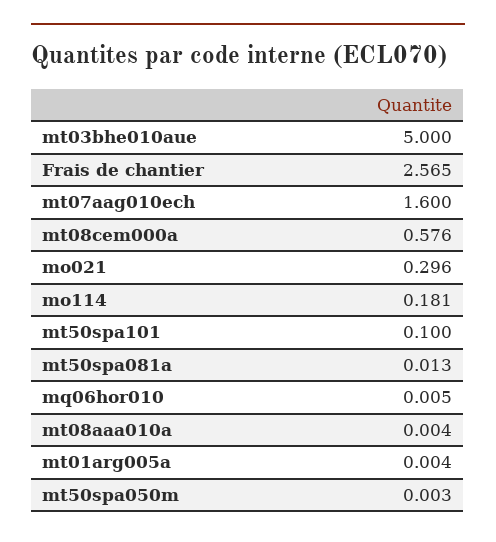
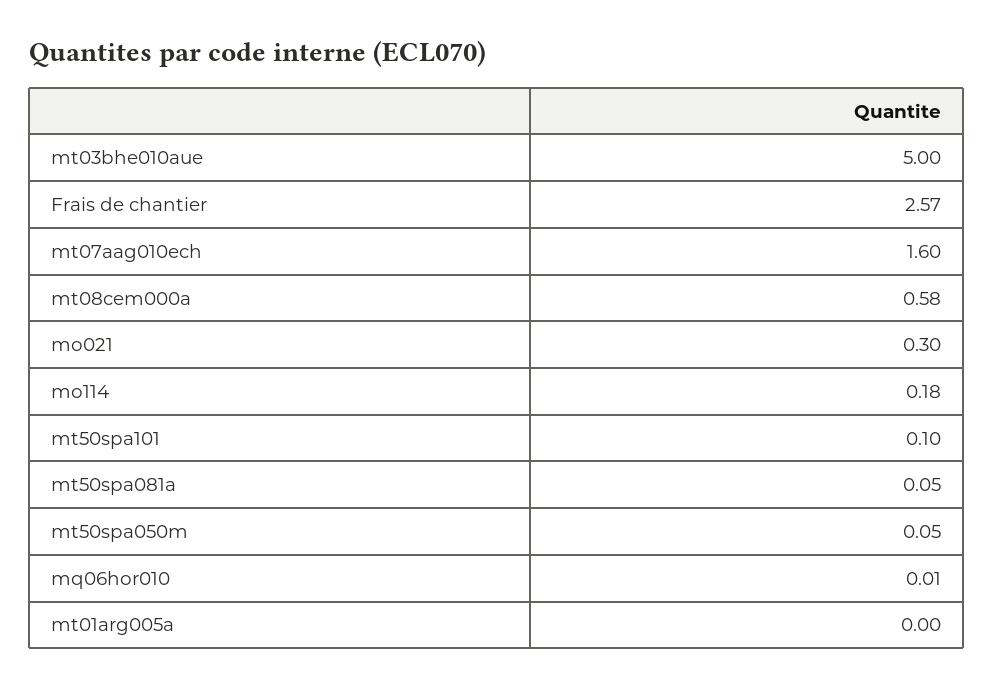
  {
    "mt03bhe010aue": 5,
    "Frais de chantier": 2.565,
    "mt07aag010ech": 1.6,
    "mt08cem000a": 0.576,
    "mo021": 0.296,
    "mo114": 0.181,
    "mt50spa101": 0.1,
-   "mt50spa081a": 0.013,
+   "mt50spa081a": 0.05,
    "mq06hor010": 0.005,
-   "mt08aaa010a": 0.004,
    "mt01arg005a": 0.004,
-   "mt50spa050m": 0.003
+   "mt50spa050m": 0.05
  }

